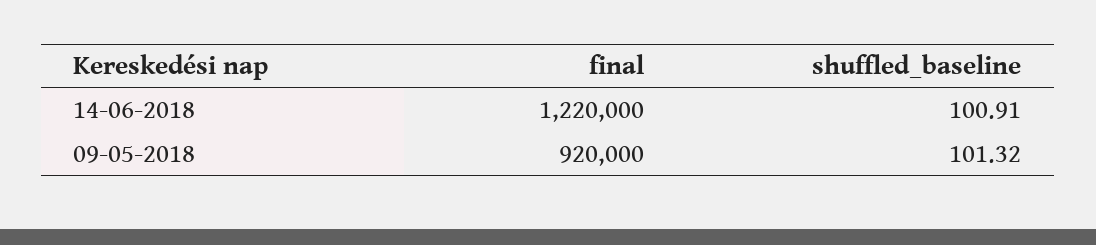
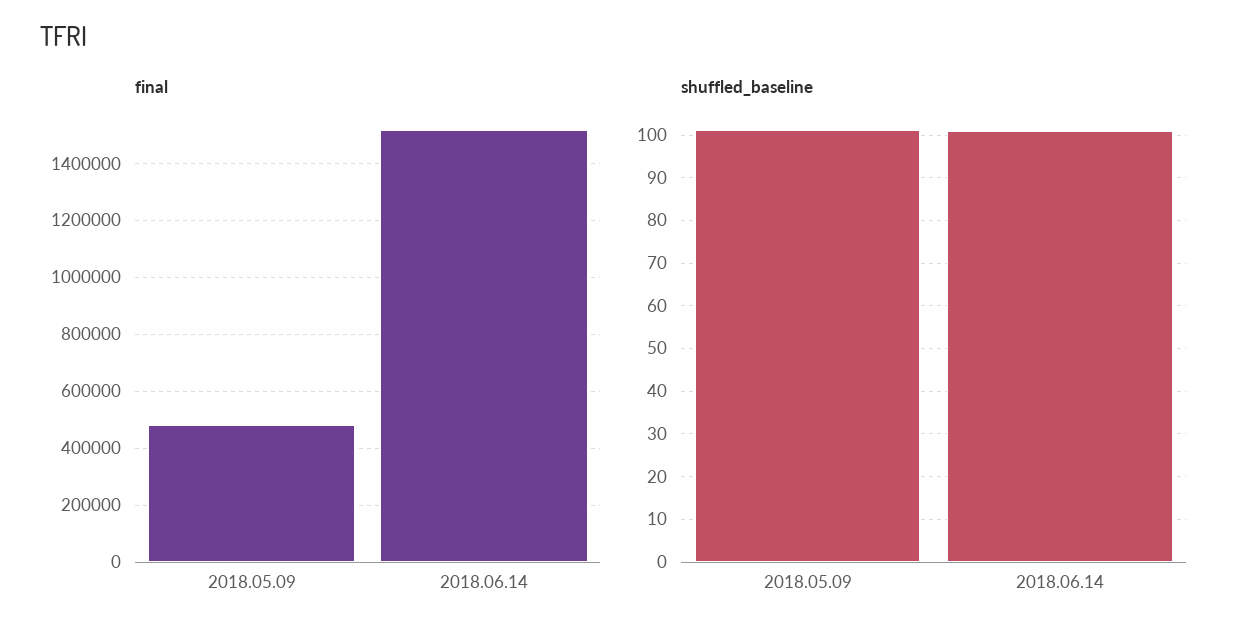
  {
    "final": {
-     "14-06-2018": 1220000,
+     "14-06-2018": 1525000,
-     "09-05-2018": 920000
+     "09-05-2018": 475000
    },
    "shuffled_baseline": {
      "14-06-2018": 100.91,
      "09-05-2018": 101.32
    }
  }

